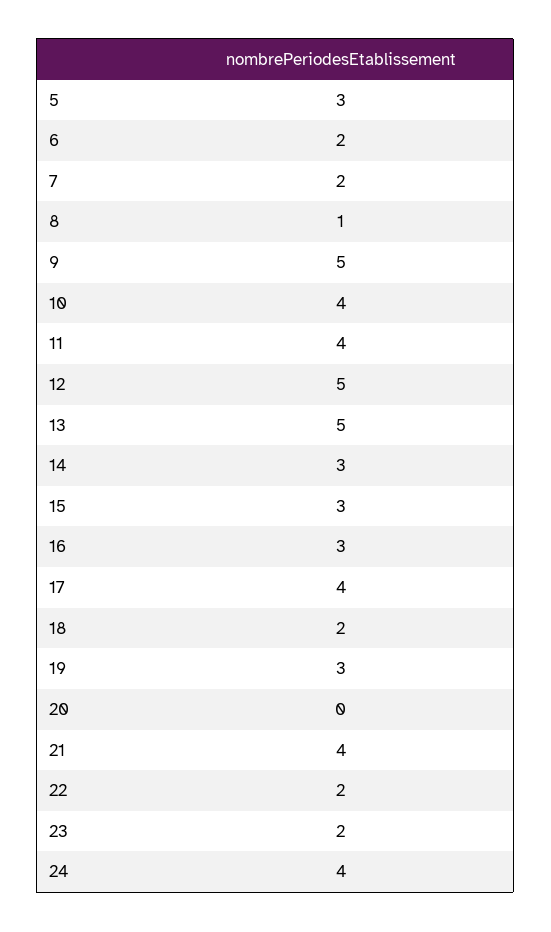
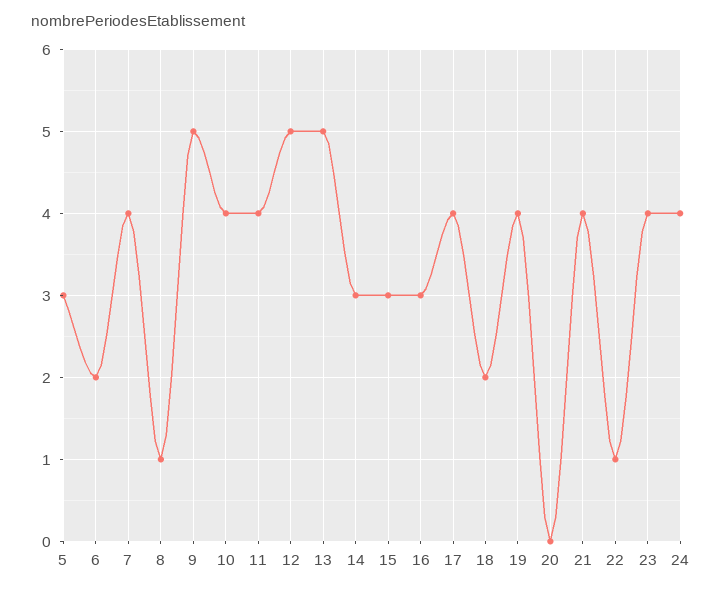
  {
    "5": 3,
    "6": 2,
-   "7": 2,
+   "7": 4,
    "8": 1,
    "9": 5,
    "10": 4,
    "11": 4,
    "12": 5,
    "13": 5,
    "14": 3,
    "15": 3,
    "16": 3,
    "17": 4,
    "18": 2,
-   "19": 3,
+   "19": 4,
    "20": 0,
    "21": 4,
-   "22": 2,
+   "22": 1,
-   "23": 2,
+   "23": 4,
    "24": 4
  }

